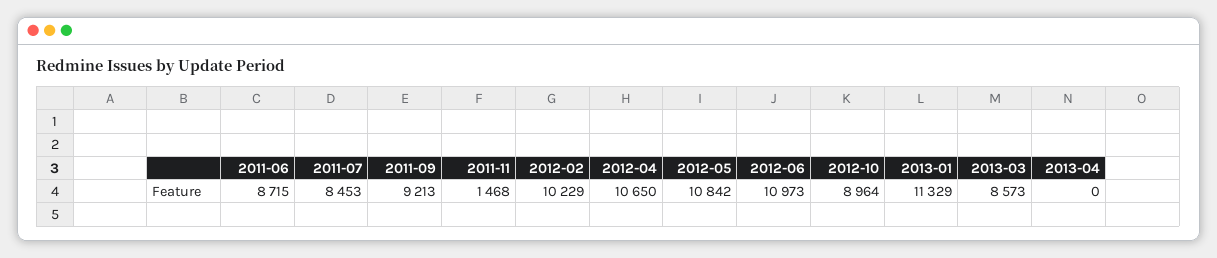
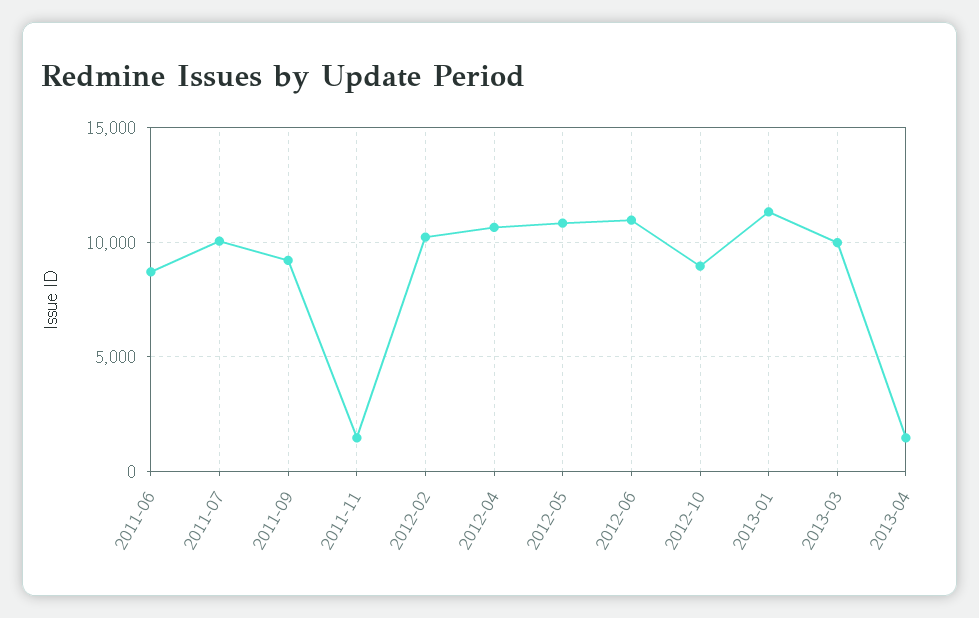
  {
    "2011-06": 8715,
-   "2011-07": 8453,
+   "2011-07": 10000,
    "2011-09": 9213,
    "2011-11": 1468,
    "2012-02": 10229,
    "2012-04": 10650,
    "2012-05": 10842,
    "2012-06": 10973,
    "2012-10": 8964,
    "2013-01": 11329,
-   "2013-03": 8573,
+   "2013-03": 10000,
-   "2013-04": 0
+   "2013-04": 1500
  }

